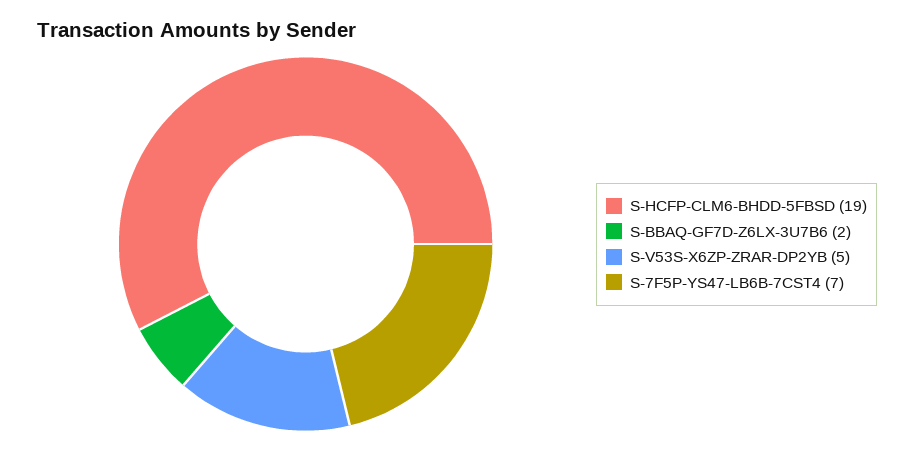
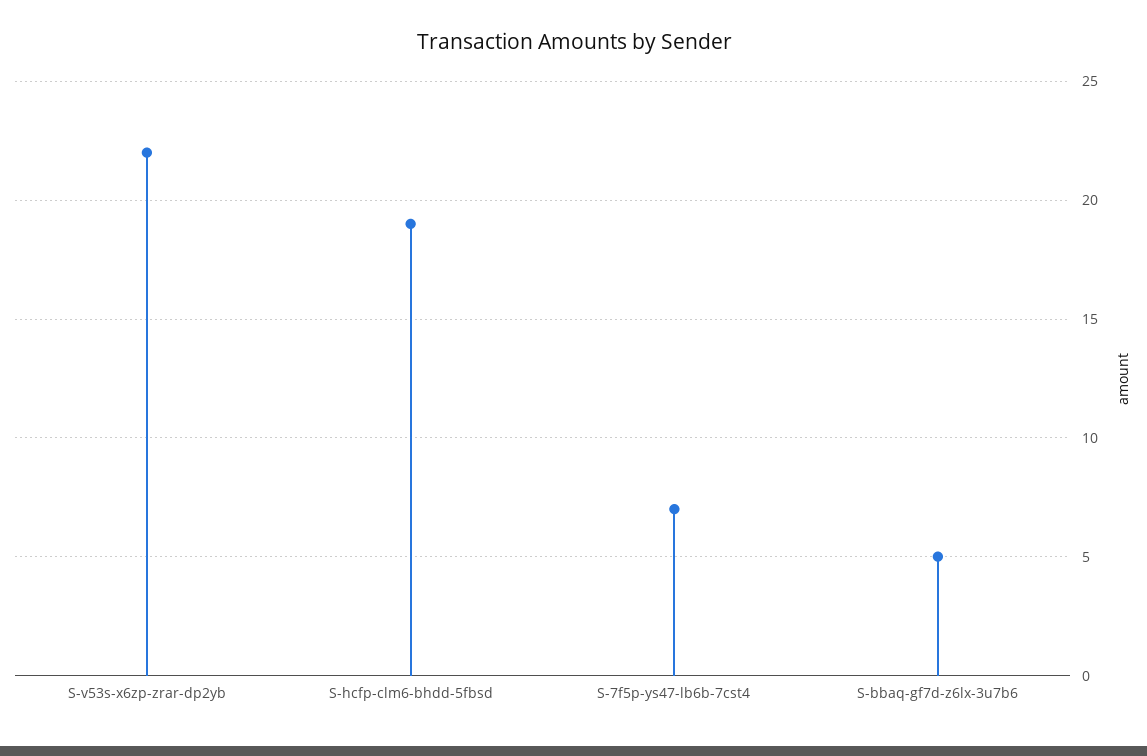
  {
    "S-HCFP-CLM6-BHDD-5FBSD": 19,
-   "S-BBAQ-GF7D-Z6LX-3U7B6": 2,
+   "S-BBAQ-GF7D-Z6LX-3U7B6": 5,
-   "S-V53S-X6ZP-ZRAR-DP2YB": 5,
+   "S-V53S-X6ZP-ZRAR-DP2YB": 22,
    "S-7F5P-YS47-LB6B-7CST4": 7
  }

